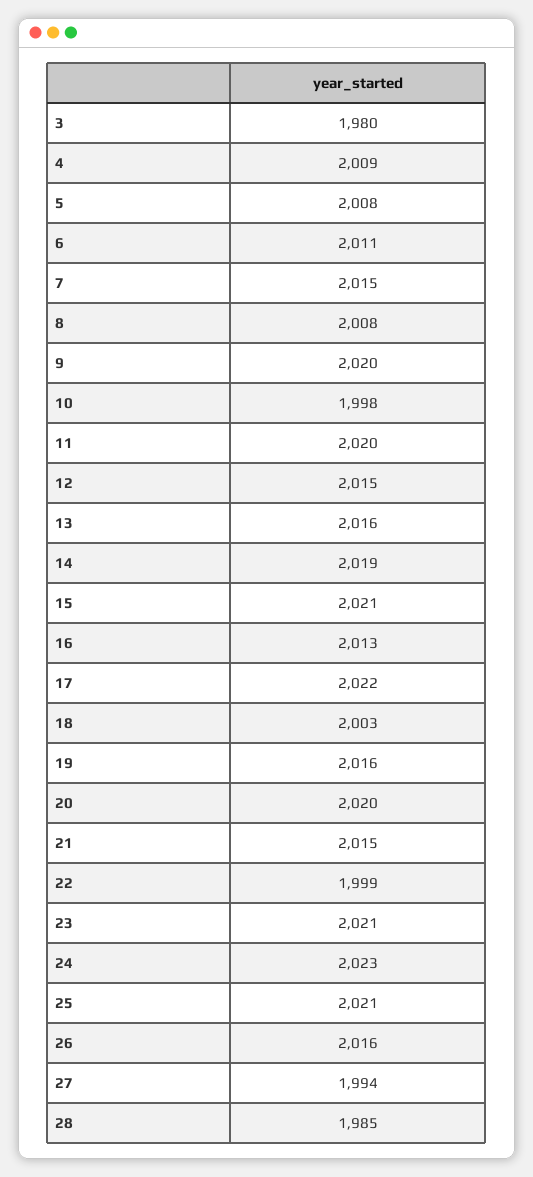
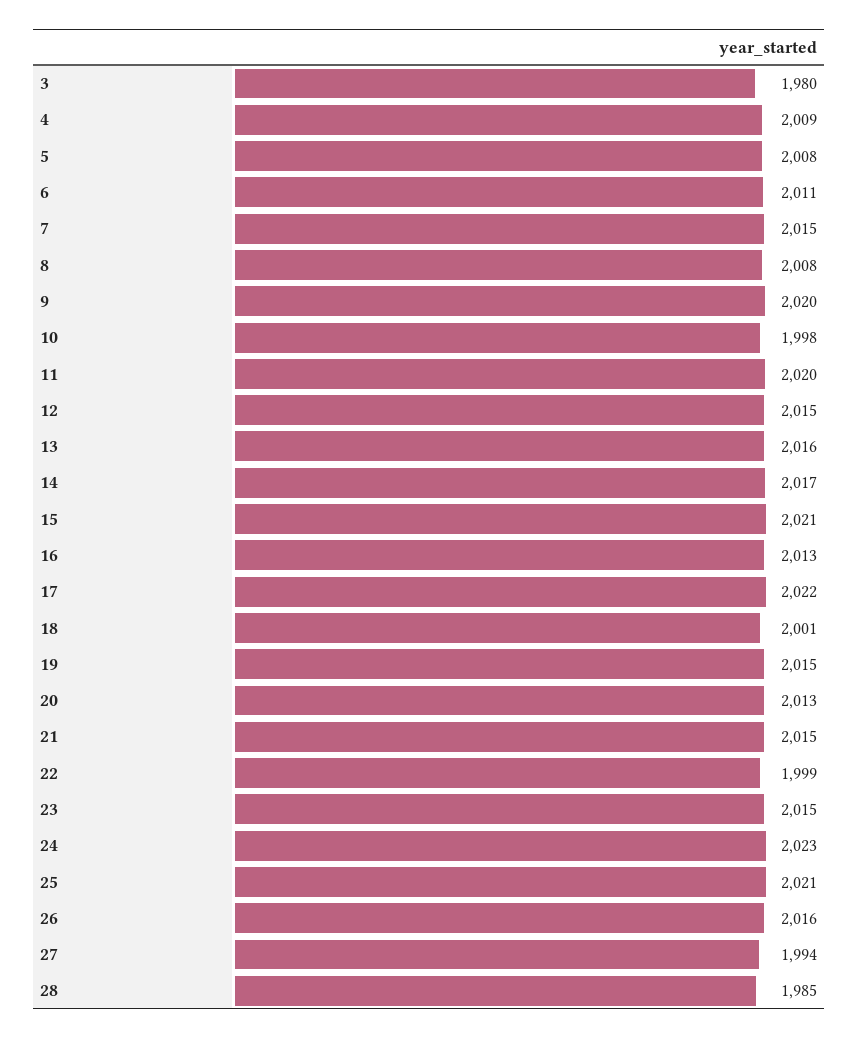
  {
    "3": 1980,
    "4": 2009,
    "5": 2008,
    "6": 2011,
    "7": 2015,
    "8": 2008,
    "9": 2020,
    "10": 1998,
    "11": 2020,
    "12": 2015,
    "13": 2016,
-   "14": 2019,
+   "14": 2017,
    "15": 2021,
    "16": 2013,
    "17": 2022,
-   "18": 2003,
+   "18": 2001,
-   "19": 2016,
+   "19": 2015,
-   "20": 2020,
+   "20": 2013,
    "21": 2015,
    "22": 1999,
-   "23": 2021,
+   "23": 2015,
    "24": 2023,
    "25": 2021,
    "26": 2016,
    "27": 1994,
    "28": 1985
  }

